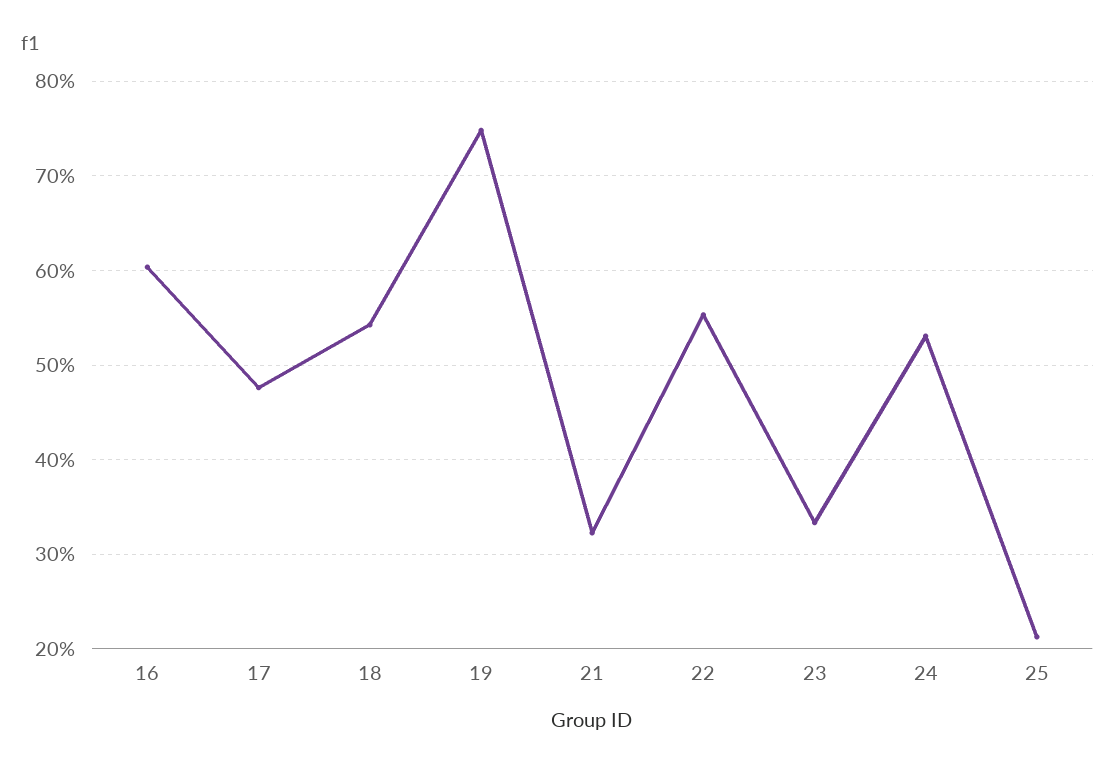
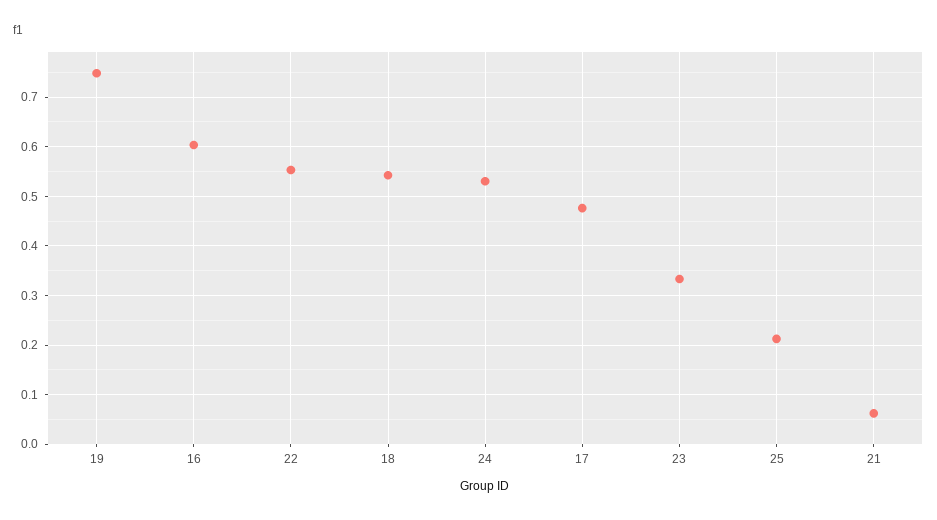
  {
    "16": 0.6,
    "17": 0.48,
    "18": 0.54,
    "19": 0.75,
-   "21": 0.32,
+   "21": 0.06,
    "22": 0.55,
    "23": 0.33,
    "24": 0.53,
    "25": 0.21
  }

